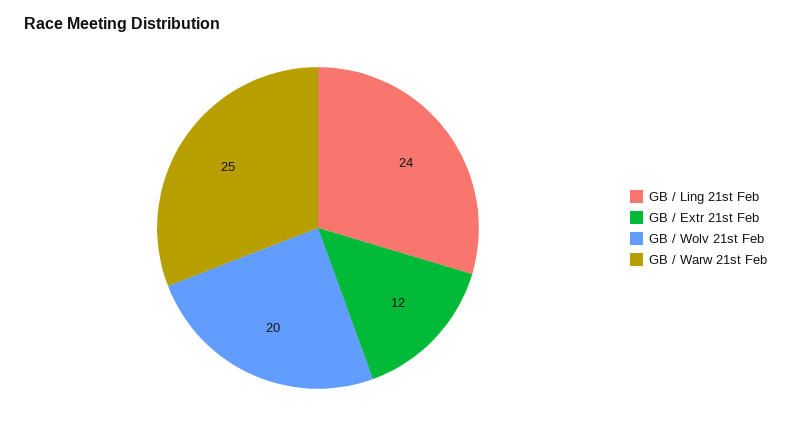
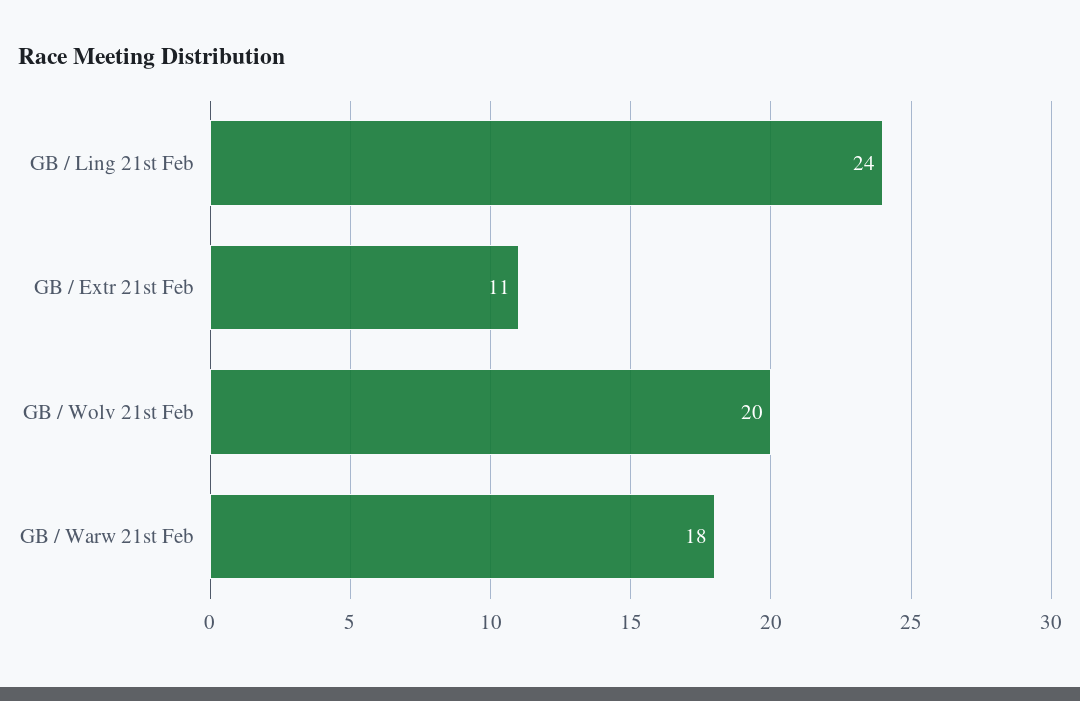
  {
    "GB / Ling 21st Feb": 24,
-   "GB / Extr 21st Feb": 12,
+   "GB / Extr 21st Feb": 11,
    "GB / Wolv 21st Feb": 20,
-   "GB / Warw 21st Feb": 25
+   "GB / Warw 21st Feb": 18
  }

